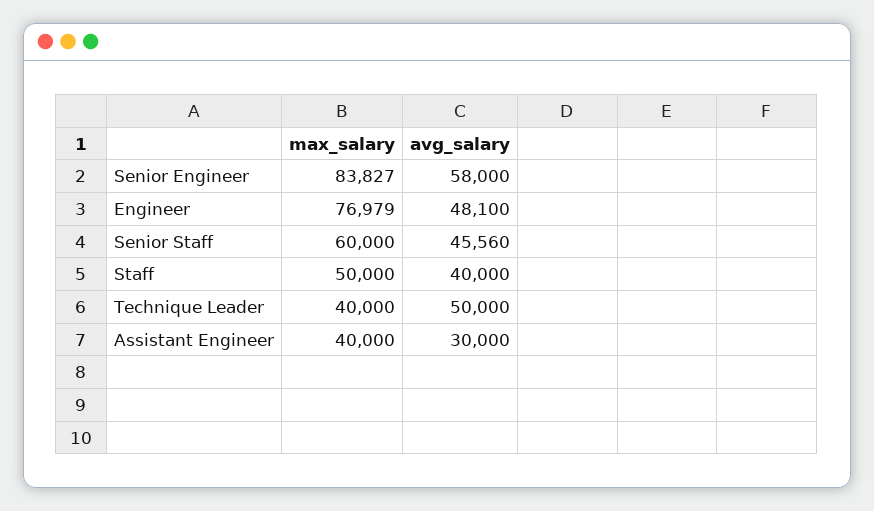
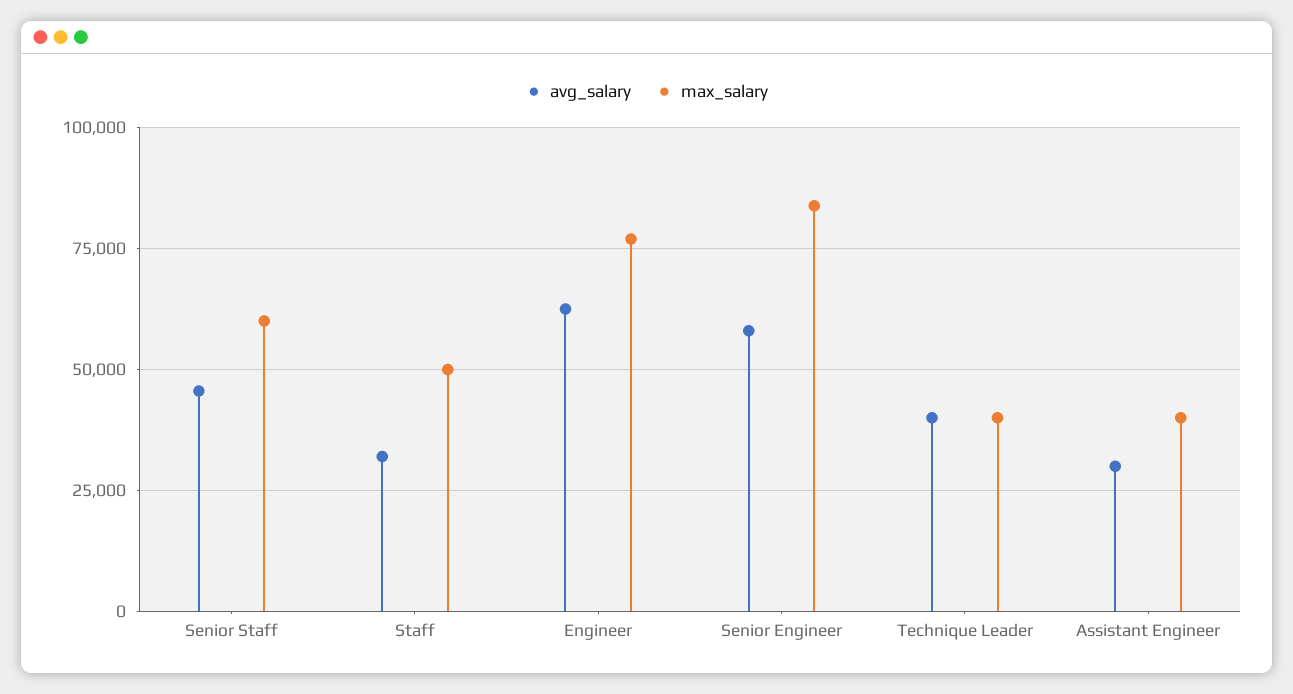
  {
    "max_salary": {
      "Senior Engineer": 83827,
      "Engineer": 76979,
      "Senior Staff": 60000,
      "Staff": 50000,
      "Technique Leader": 40000,
      "Assistant Engineer": 40000
    },
    "avg_salary": {
      "Senior Engineer": 58000,
-     "Engineer": 48100,
+     "Engineer": 62500,
      "Senior Staff": 45560,
-     "Staff": 40000,
+     "Staff": 32500,
-     "Technique Leader": 50000,
+     "Technique Leader": 40000,
      "Assistant Engineer": 30000
    }
  }

